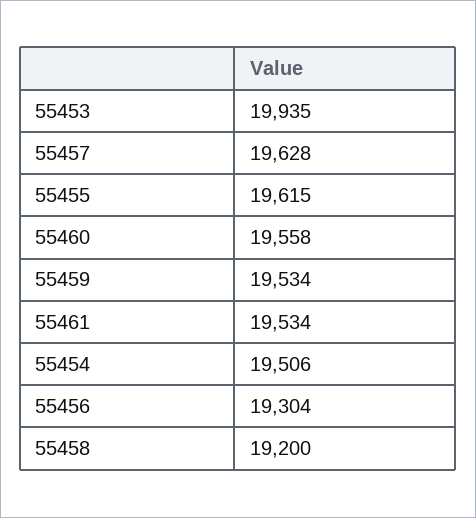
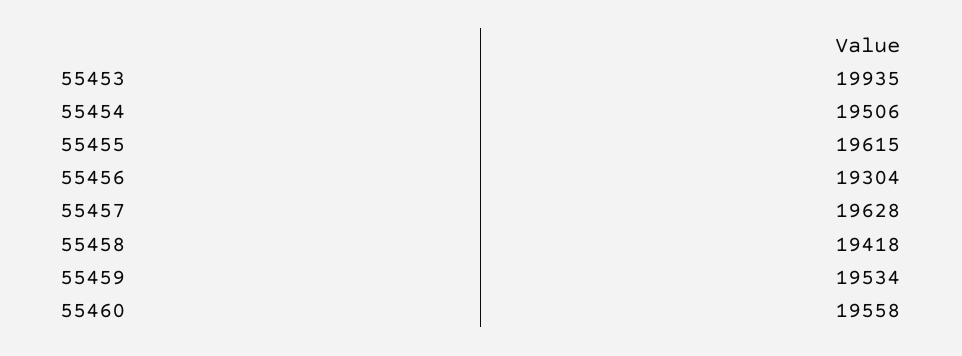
  {
    "55453": 19935,
    "55457": 19628,
    "55455": 19615,
    "55460": 19558,
    "55459": 19534,
-   "55461": 19534,
    "55454": 19506,
    "55456": 19304,
-   "55458": 19200
+   "55458": 19418
  }

